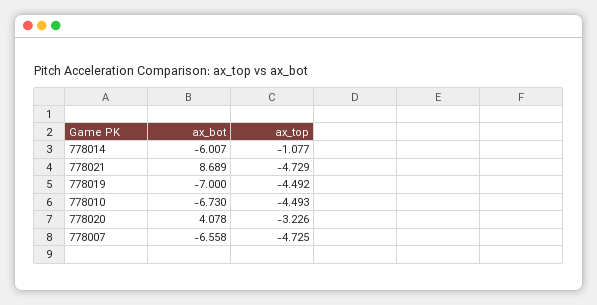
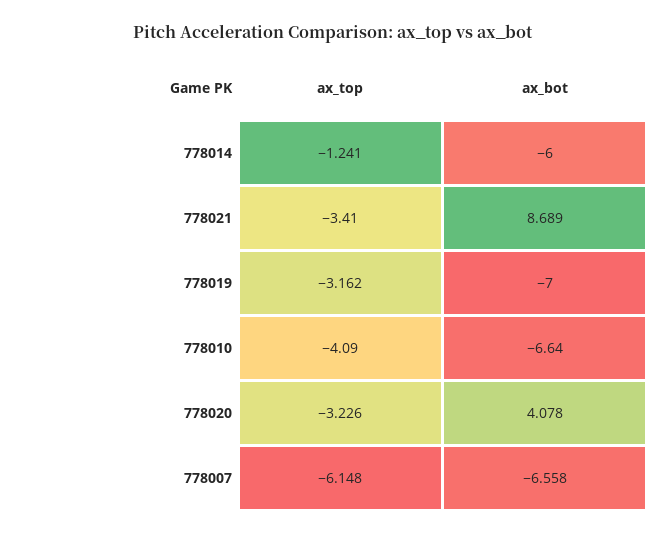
  {
    "ax_bot": {
-     "778014": -6.007,
+     "778014": -6,
      "778021": 8.689,
      "778019": -7,
-     "778010": -6.73,
+     "778010": -6.64,
      "778020": 4.078,
      "778007": -6.558
    },
    "ax_top": {
-     "778014": -1.077,
+     "778014": -1.241,
-     "778021": -4.729,
+     "778021": -3.41,
-     "778019": -4.492,
+     "778019": -3.162,
-     "778010": -4.493,
+     "778010": -4.09,
      "778020": -3.226,
-     "778007": -4.725
+     "778007": -6.148
    }
  }

